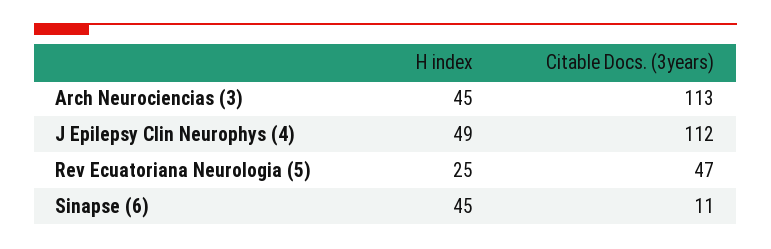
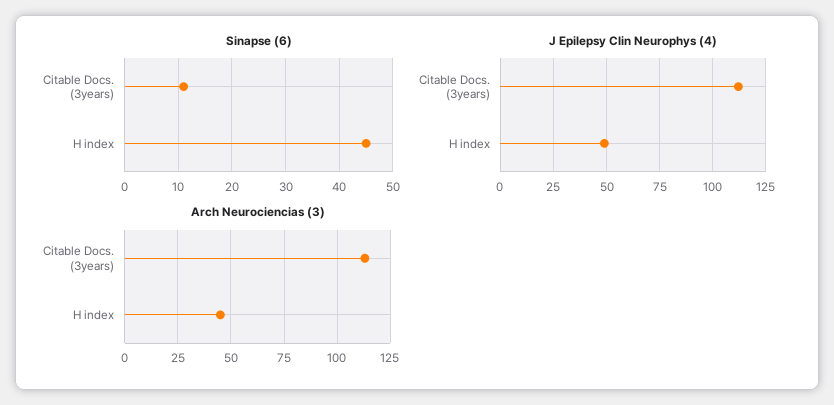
  {
    "Arch Neurociencias (3)": {
      "H index": 45,
      "Citable Docs. (3years)": 113
    },
    "J Epilepsy Clin Neurophys (4)": {
      "H index": 49,
      "Citable Docs. (3years)": 112
    },
-   "Rev Ecuatoriana Neurologia (5)": {
-     "H index": 25,
-     "Citable Docs. (3years)": 47
-   },
    "Sinapse (6)": {
      "H index": 45,
      "Citable Docs. (3years)": 11
    }
  }

